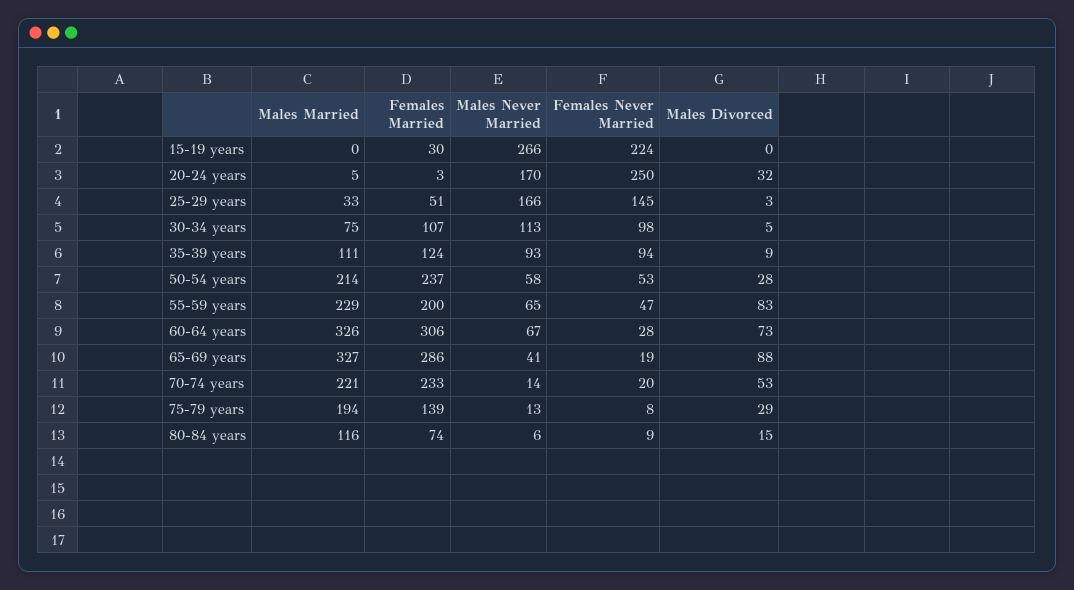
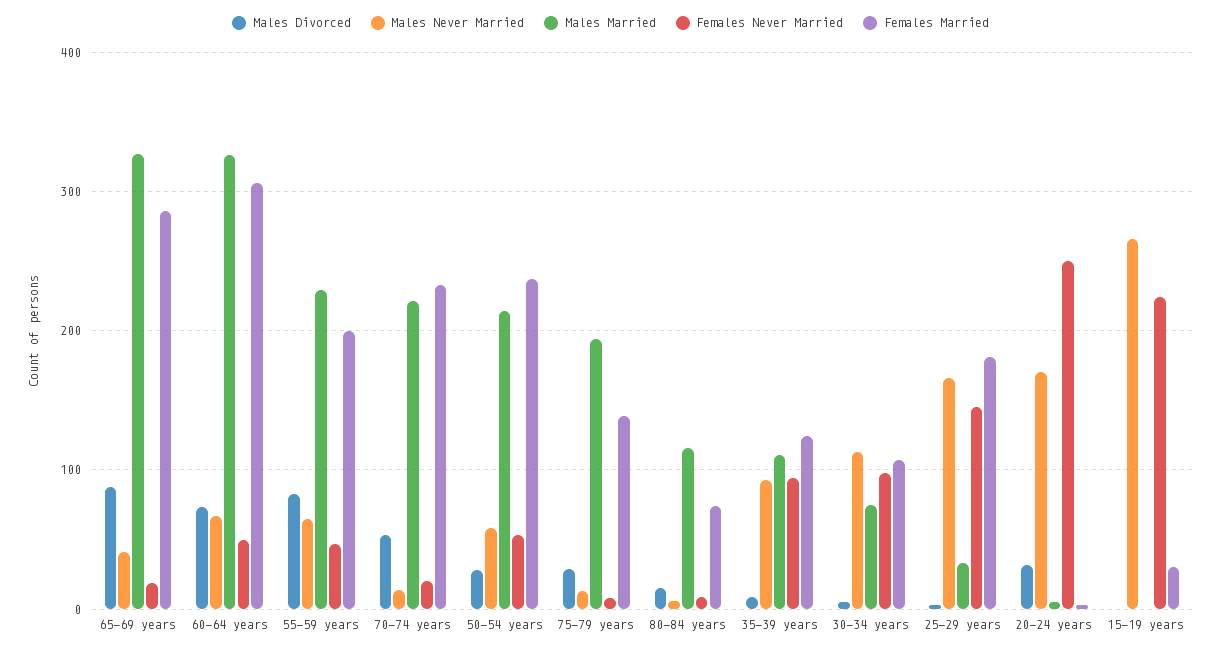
  {
    "Males Married": {
      "15-19 years": 0,
      "20-24 years": 5,
      "25-29 years": 33,
      "30-34 years": 75,
      "35-39 years": 111,
      "50-54 years": 214,
      "55-59 years": 229,
      "60-64 years": 326,
      "65-69 years": 327,
      "70-74 years": 221,
      "75-79 years": 194,
      "80-84 years": 116
    },
    "Females Married": {
      "15-19 years": 30,
      "20-24 years": 3,
-     "25-29 years": 51,
+     "25-29 years": 180,
      "30-34 years": 107,
      "35-39 years": 124,
      "50-54 years": 237,
      "55-59 years": 200,
      "60-64 years": 306,
      "65-69 years": 286,
      "70-74 years": 233,
      "75-79 years": 139,
      "80-84 years": 74
    },
    "Males Never Married": {
      "15-19 years": 266,
      "20-24 years": 170,
      "25-29 years": 166,
      "30-34 years": 113,
      "35-39 years": 93,
      "50-54 years": 58,
      "55-59 years": 65,
      "60-64 years": 67,
      "65-69 years": 41,
      "70-74 years": 14,
      "75-79 years": 13,
      "80-84 years": 6
    },
    "Females Never Married": {
      "15-19 years": 224,
      "20-24 years": 250,
      "25-29 years": 145,
      "30-34 years": 98,
      "35-39 years": 94,
      "50-54 years": 53,
      "55-59 years": 47,
-     "60-64 years": 28,
+     "60-64 years": 50,
      "65-69 years": 19,
      "70-74 years": 20,
      "75-79 years": 8,
      "80-84 years": 9
    },
    "Males Divorced": {
      "15-19 years": 0,
      "20-24 years": 32,
      "25-29 years": 3,
      "30-34 years": 5,
      "35-39 years": 9,
      "50-54 years": 28,
      "55-59 years": 83,
      "60-64 years": 73,
      "65-69 years": 88,
      "70-74 years": 53,
      "75-79 years": 29,
      "80-84 years": 15
    }
  }

